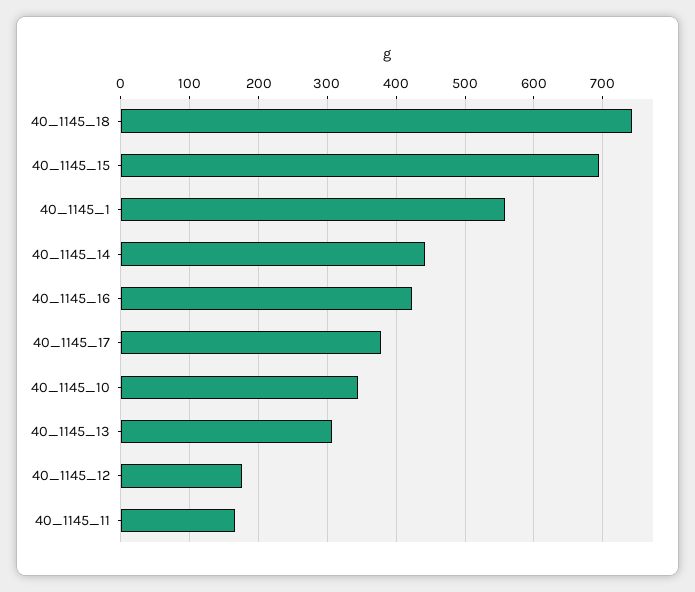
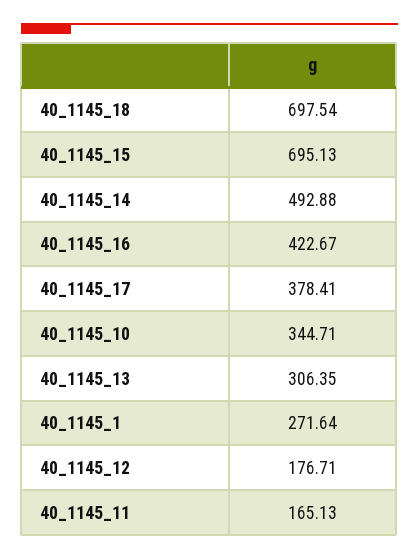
  {
-   "40_1145_18": 740,
+   "40_1145_18": 697.54,
    "40_1145_15": 695.13,
-   "40_1145_1": 560,
+   "40_1145_1": 271.64,
-   "40_1145_14": 440,
+   "40_1145_14": 492.88,
    "40_1145_16": 422.67,
    "40_1145_17": 378.41,
    "40_1145_10": 344.71,
    "40_1145_13": 306.35,
    "40_1145_12": 176.71,
    "40_1145_11": 165.13
  }

